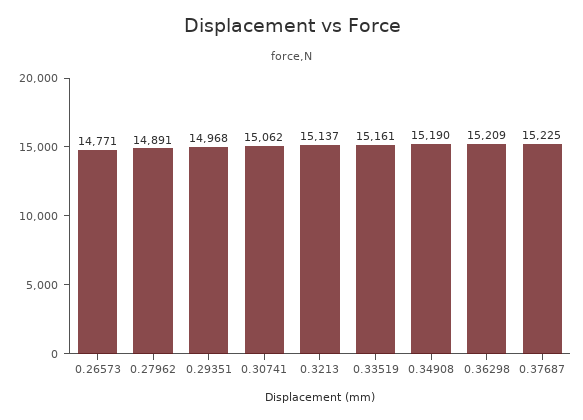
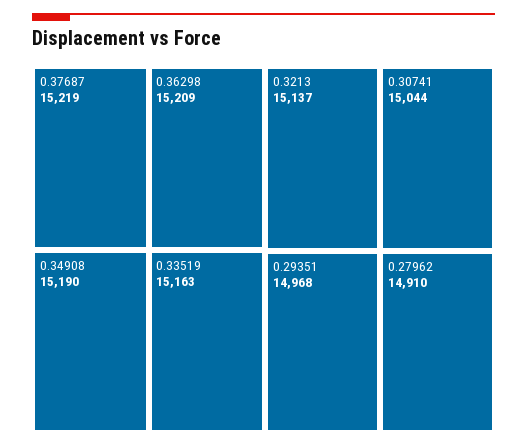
  {
-   "0.26573": 14771,
-   "0.27962": 14891,
+   "0.27962": 14910,
    "0.29351": 14968,
-   "0.30741": 15062,
+   "0.30741": 15044,
    "0.3213": 15137,
-   "0.33519": 15161,
+   "0.33519": 15163,
    "0.34908": 15190,
    "0.36298": 15209,
-   "0.37687": 15225
+   "0.37687": 15219
  }

